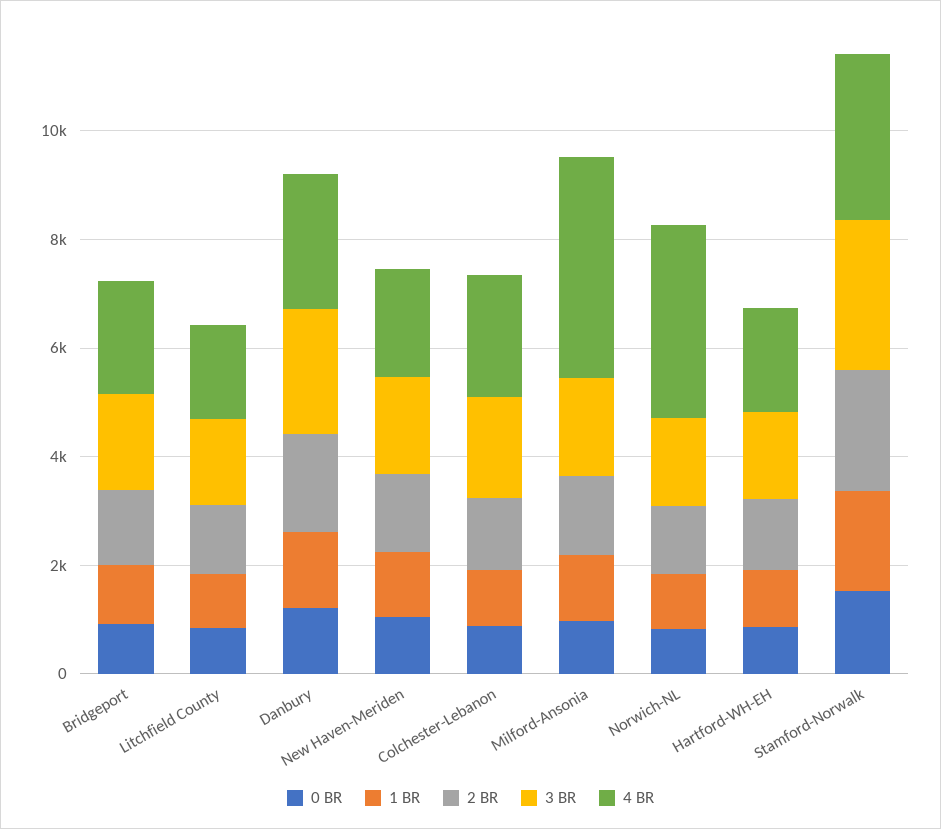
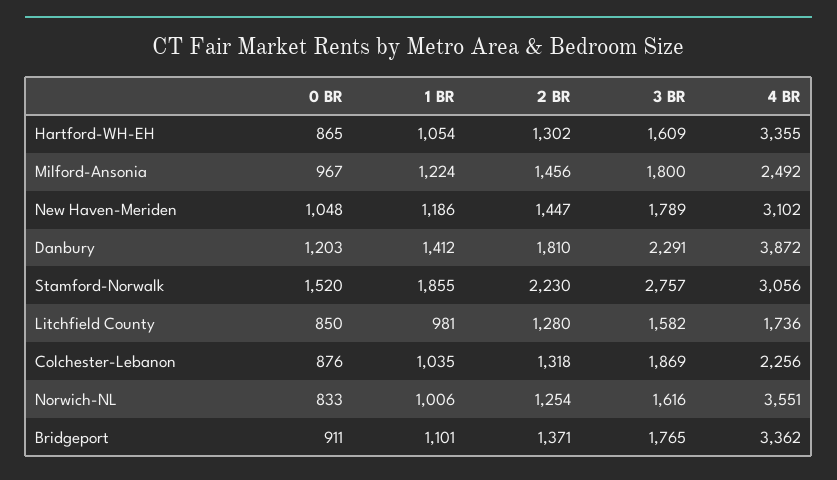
  {
    "0 BR": {
      "Bridgeport": 911,
      "Litchfield County": 850,
      "Danbury": 1203,
      "New Haven-Meriden": 1048,
      "Colchester-Lebanon": 876,
      "Milford-Ansonia": 967,
      "Norwich-NL": 833,
      "Hartford-WH-EH": 865,
      "Stamford-Norwalk": 1520
    },
    "1 BR": {
      "Bridgeport": 1101,
      "Litchfield County": 981,
      "Danbury": 1412,
      "New Haven-Meriden": 1186,
      "Colchester-Lebanon": 1035,
      "Milford-Ansonia": 1224,
      "Norwich-NL": 1006,
      "Hartford-WH-EH": 1054,
      "Stamford-Norwalk": 1855
    },
    "2 BR": {
      "Bridgeport": 1371,
      "Litchfield County": 1280,
      "Danbury": 1810,
      "New Haven-Meriden": 1447,
      "Colchester-Lebanon": 1318,
      "Milford-Ansonia": 1456,
      "Norwich-NL": 1254,
      "Hartford-WH-EH": 1302,
      "Stamford-Norwalk": 2230
    },
    "3 BR": {
      "Bridgeport": 1765,
      "Litchfield County": 1582,
      "Danbury": 2291,
      "New Haven-Meriden": 1789,
      "Colchester-Lebanon": 1869,
      "Milford-Ansonia": 1800,
      "Norwich-NL": 1616,
      "Hartford-WH-EH": 1609,
      "Stamford-Norwalk": 2757
    },
    "4 BR": {
-     "Bridgeport": 2000,
+     "Bridgeport": 3362,
      "Litchfield County": 1736,
-     "Danbury": 2500,
+     "Danbury": 3872,
-     "New Haven-Meriden": 2000,
+     "New Haven-Meriden": 3102,
      "Colchester-Lebanon": 2256,
-     "Milford-Ansonia": 4000,
+     "Milford-Ansonia": 2492,
      "Norwich-NL": 3551,
-     "Hartford-WH-EH": 2000,
+     "Hartford-WH-EH": 3355,
      "Stamford-Norwalk": 3056
    }
  }

